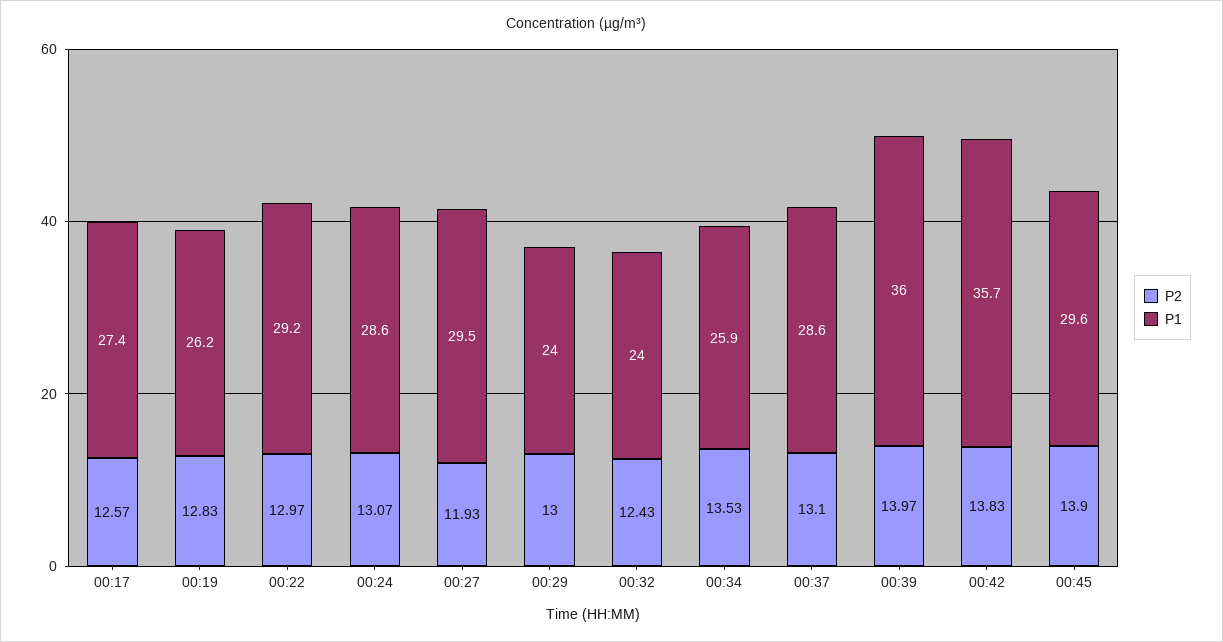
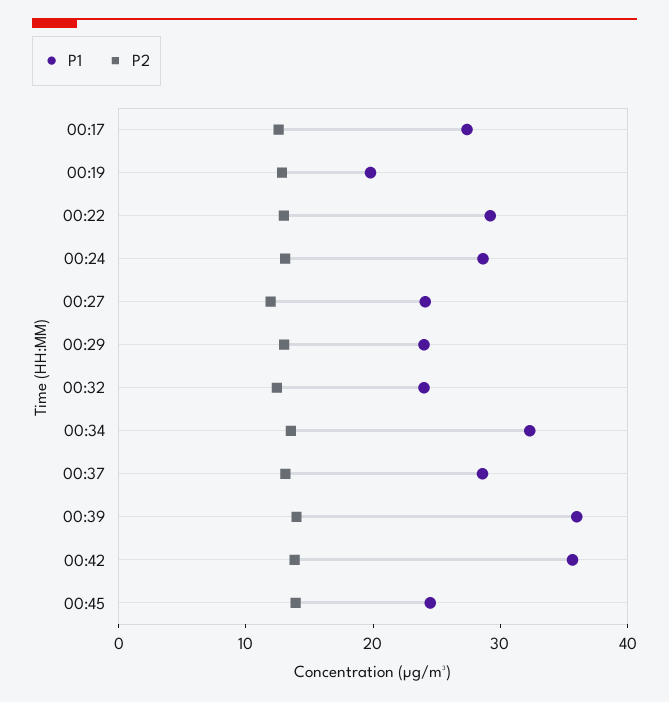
  {
    "P2": {
      "00:17": 12.57,
      "00:19": 12.83,
      "00:22": 12.97,
      "00:24": 13.07,
      "00:27": 11.93,
      "00:29": 13,
      "00:32": 12.43,
      "00:34": 13.53,
      "00:37": 13.1,
      "00:39": 13.97,
      "00:42": 13.83,
      "00:45": 13.9
    },
    "P1": {
      "00:17": 27.4,
-     "00:19": 26.2,
+     "00:19": 20,
      "00:22": 29.2,
      "00:24": 28.6,
-     "00:27": 29.5,
+     "00:27": 24,
      "00:29": 24,
      "00:32": 24,
-     "00:34": 25.9,
+     "00:34": 32,
      "00:37": 28.6,
      "00:39": 36,
      "00:42": 35.7,
-     "00:45": 29.6
+     "00:45": 24
    }
  }

